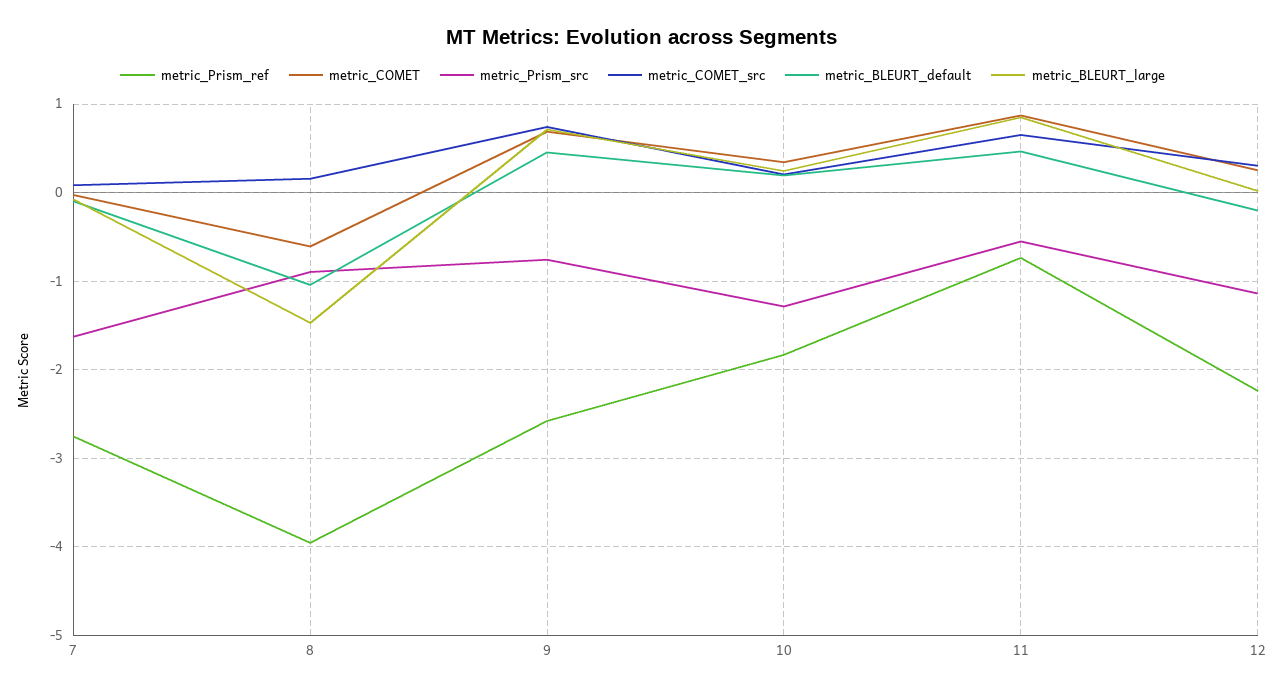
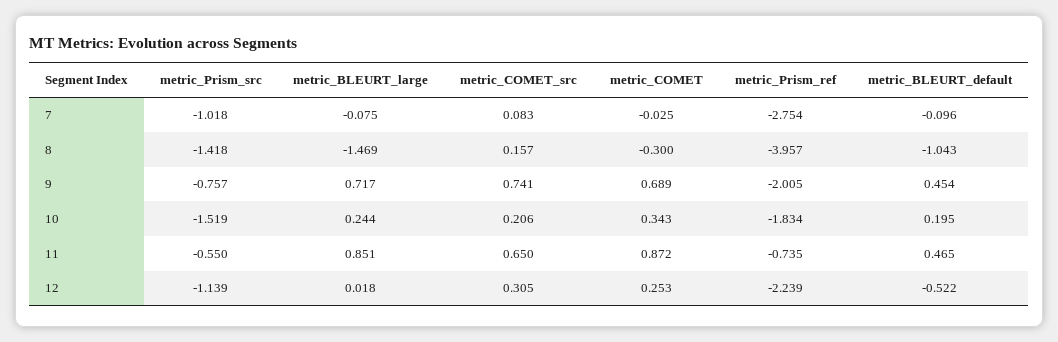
  {
    "metric_Prism_ref": {
      "7": -2.754,
      "8": -3.957,
-     "9": -2.6,
+     "9": -2.005,
      "10": -1.834,
      "11": -0.735,
      "12": -2.239
    },
    "metric_COMET": {
      "7": -0.025,
-     "8": -0.6,
+     "8": -0.3,
      "9": 0.689,
      "10": 0.343,
      "11": 0.872,
      "12": 0.253
    },
    "metric_Prism_src": {
-     "7": -1.6,
+     "7": -1.018,
-     "8": -0.9,
+     "8": -1.418,
      "9": -0.757,
-     "10": -1.3,
+     "10": -1.519,
      "11": -0.55,
      "12": -1.139
    },
    "metric_COMET_src": {
      "7": 0.083,
      "8": 0.157,
      "9": 0.741,
      "10": 0.206,
      "11": 0.65,
      "12": 0.305
    },
    "metric_BLEURT_default": {
      "7": -0.096,
      "8": -1.043,
      "9": 0.454,
      "10": 0.195,
      "11": 0.465,
-     "12": -0.2
+     "12": -0.522
    },
    "metric_BLEURT_large": {
      "7": -0.075,
      "8": -1.469,
      "9": 0.717,
      "10": 0.244,
      "11": 0.851,
      "12": 0.018
    }
  }

